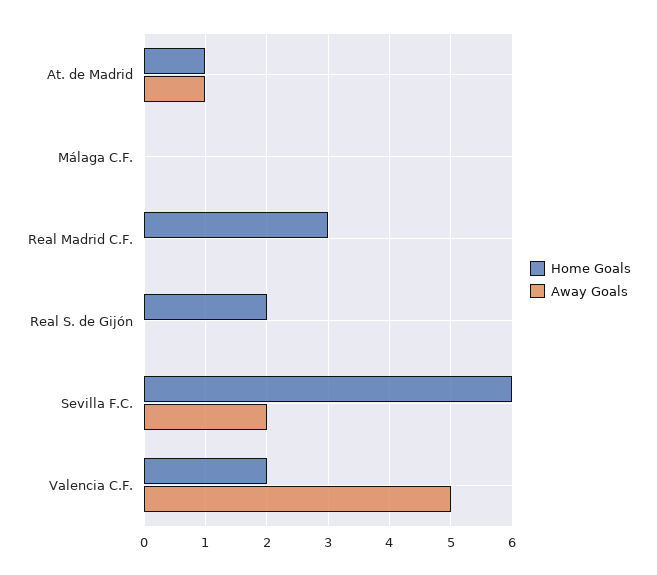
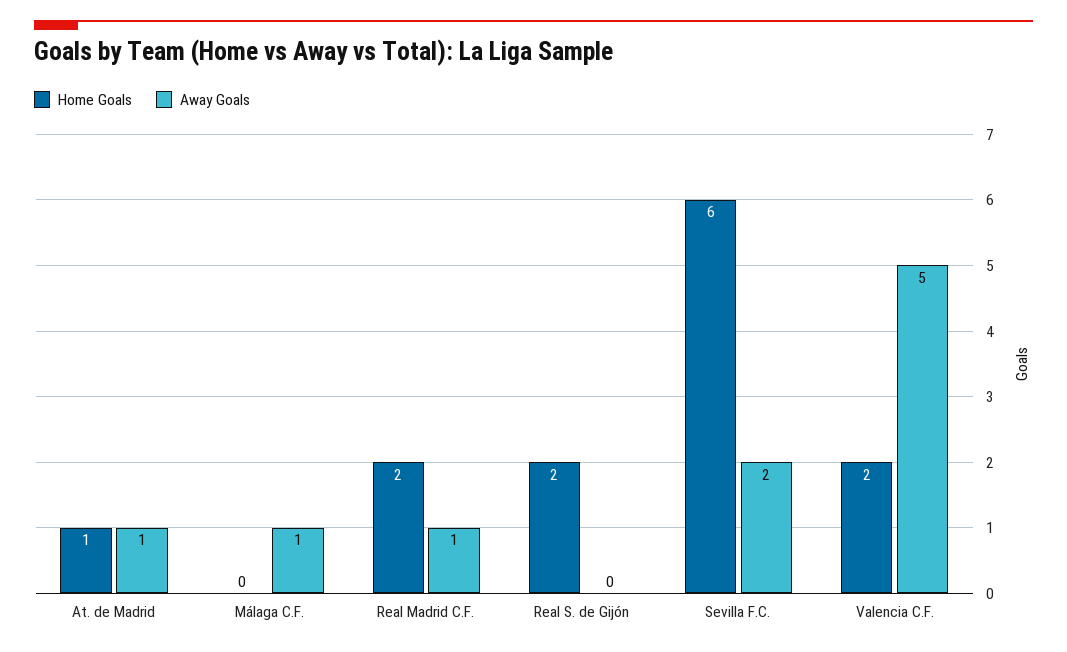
  {
    "Home Goals": {
      "At. de Madrid": 1,
      "Málaga C.F.": 0,
-     "Real Madrid C.F.": 3,
+     "Real Madrid C.F.": 2,
      "Real S. de Gijón": 2,
      "Sevilla F.C.": 6,
      "Valencia C.F.": 2
    },
    "Away Goals": {
      "At. de Madrid": 1,
-     "Málaga C.F.": 0,
+     "Málaga C.F.": 1,
-     "Real Madrid C.F.": 0,
+     "Real Madrid C.F.": 1,
      "Real S. de Gijón": 0,
      "Sevilla F.C.": 2,
      "Valencia C.F.": 5
    }
  }

